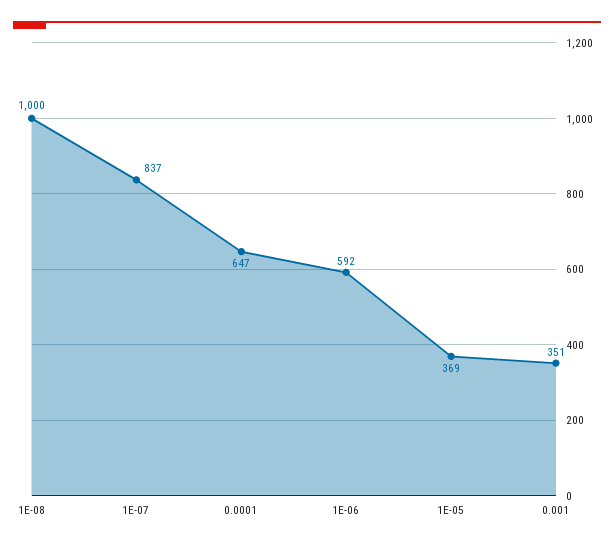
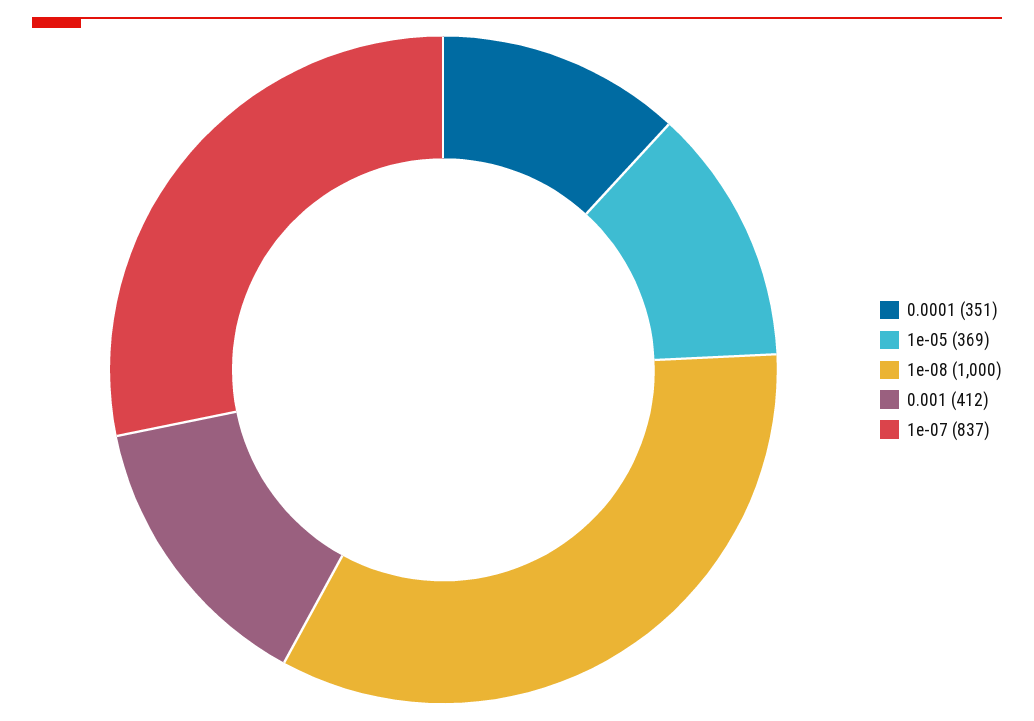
  {
    "1E-08": 1000,
    "1E-07": 837,
-   "0.0001": 647,
+   "0.0001": 351,
-   "1E-06": 592,
    "1E-05": 369,
-   "0.001": 351
+   "0.001": 412
  }

